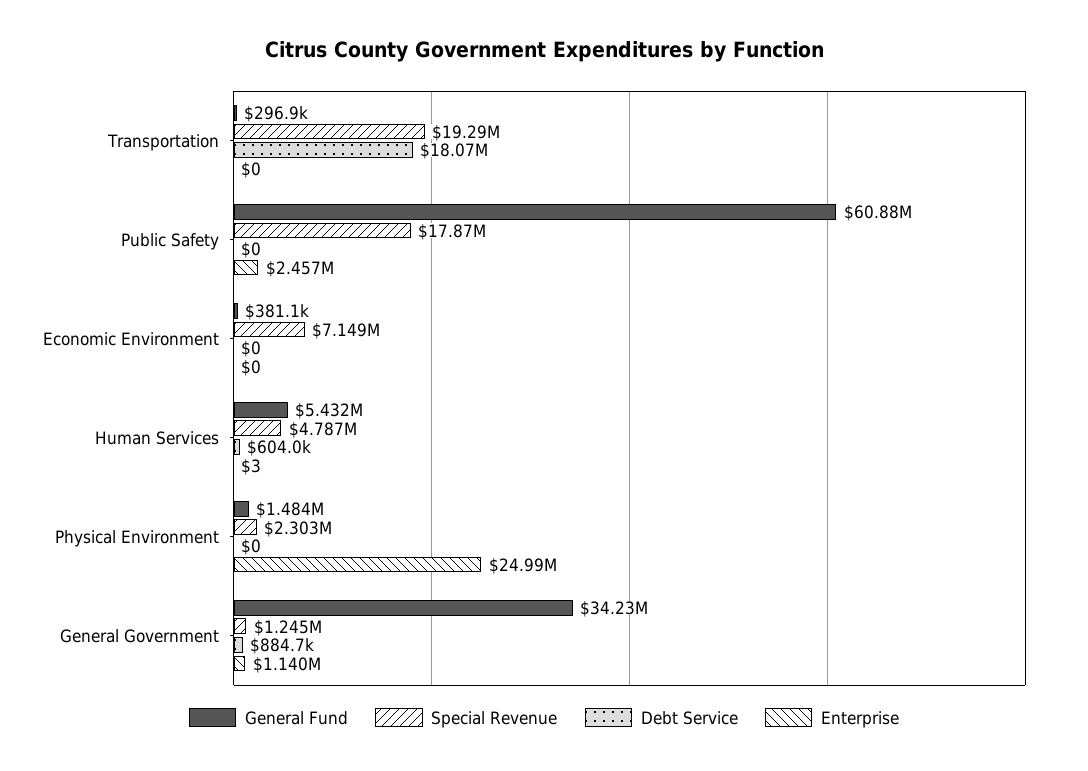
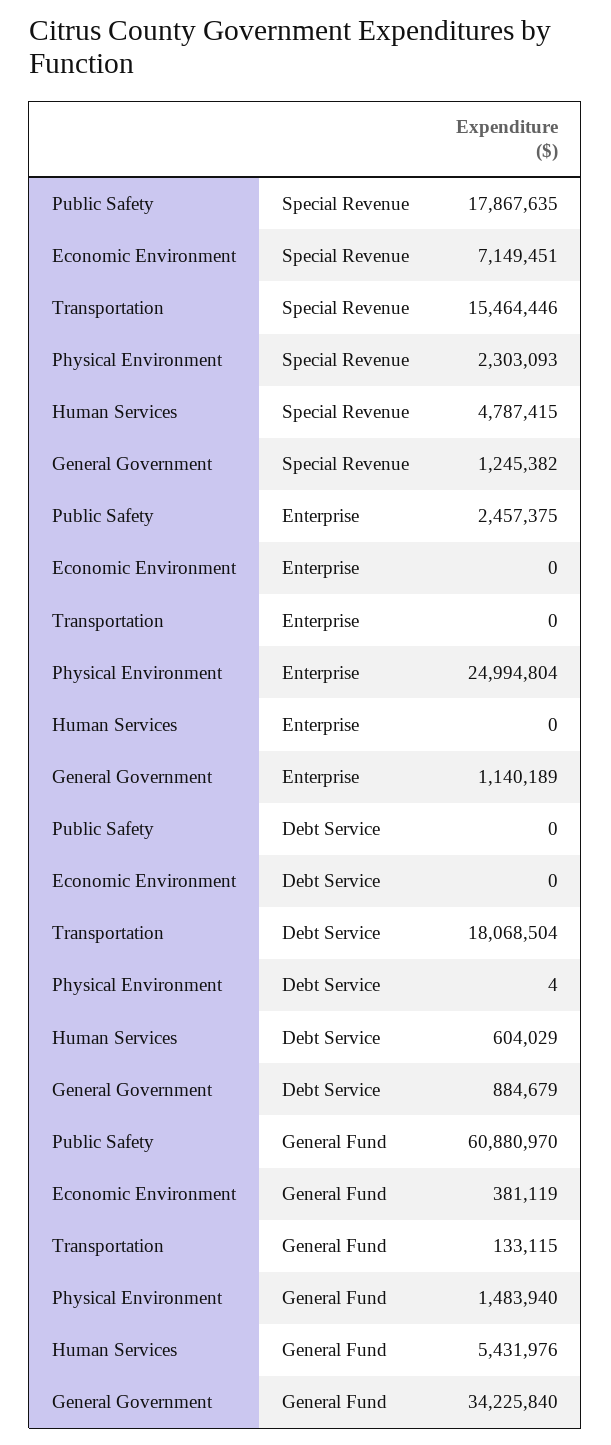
  {
    "General Fund": {
-     "Transportation": 296900,
+     "Transportation": 133115,
      "Public Safety": 60880970,
      "Economic Environment": 381119,
      "Human Services": 5431976,
      "Physical Environment": 1483940,
      "General Government": 34225840
    },
    "Special Revenue": {
-     "Transportation": 19290000,
+     "Transportation": 15464446,
      "Public Safety": 17867635,
      "Economic Environment": 7149451,
      "Human Services": 4787415,
      "Physical Environment": 2303093,
      "General Government": 1245382
    },
    "Debt Service": {
      "Transportation": 18068504,
      "Public Safety": 0,
      "Economic Environment": 0,
      "Human Services": 604029,
-     "Physical Environment": 0,
+     "Physical Environment": 4,
      "General Government": 884679
    },
    "Enterprise": {
      "Transportation": 0,
      "Public Safety": 2457375,
      "Economic Environment": 0,
-     "Human Services": 3,
+     "Human Services": 0,
      "Physical Environment": 24994804,
      "General Government": 1140189
    }
  }

